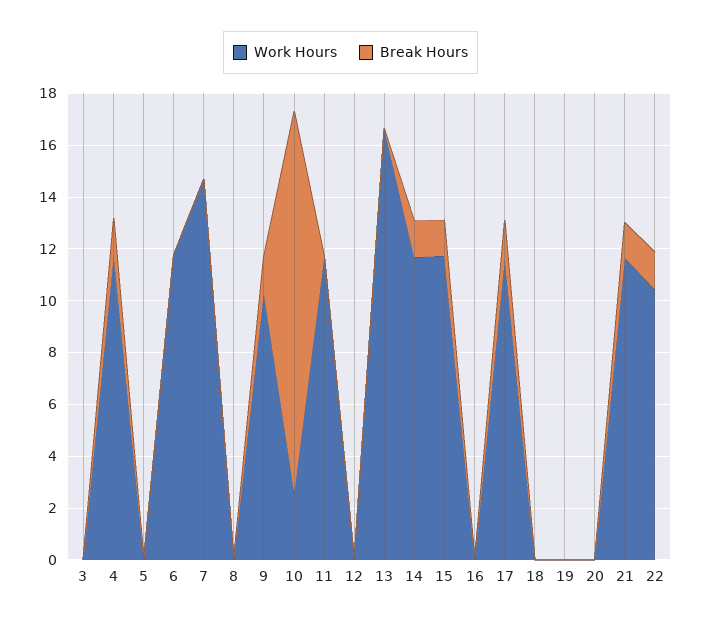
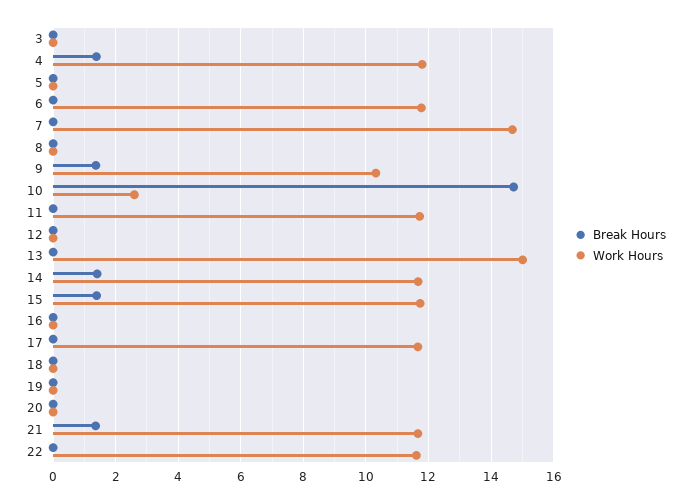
  {
    "Work Hours": {
      "3": 0,
      "4": 11.8,
      "5": 0,
      "6": 11.8,
      "7": 14.6,
      "8": 0,
      "9": 10.4,
      "10": 2.6,
      "11": 11.8,
      "12": 0,
-     "13": 16.5,
+     "13": 15,
      "14": 11.6,
      "15": 11.8,
      "16": 0,
      "17": 11.6,
      "18": 0,
      "19": 0,
      "20": 0,
      "21": 11.6,
-     "22": 10.5
+     "22": 11.6
    },
    "Break Hours": {
      "3": 0,
      "4": 1.4,
      "5": 0,
      "6": 0,
      "7": 0,
      "8": 0,
      "9": 1.4,
      "10": 14.8,
      "11": 0,
      "12": 0,
      "13": 0,
      "14": 1.4,
      "15": 1.4,
      "16": 0,
-     "17": 1.5,
+     "17": 0,
      "18": 0,
      "19": 0,
      "20": 0,
      "21": 1.4,
-     "22": 1.5
+     "22": 0
    }
  }

